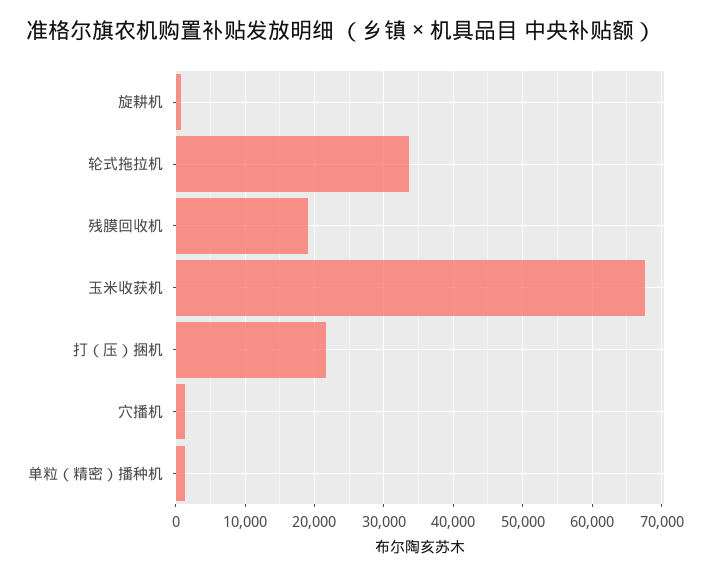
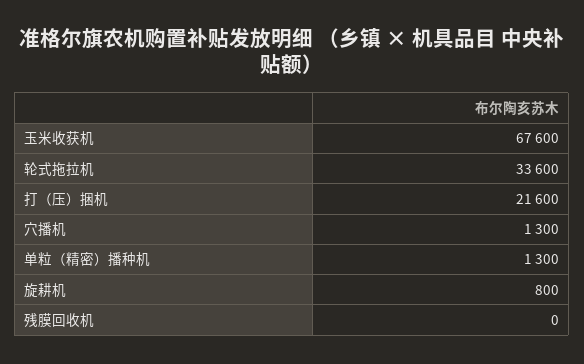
  {
    "旋耕机": 800,
    "轮式拖拉机": 33600,
-   "残膜回收机": 19000,
+   "残膜回收机": 0,
    "玉米收获机": 67600,
    "打（压）捆机": 21600,
    "穴播机": 1300,
    "单粒（精密）播种机": 1300
  }

